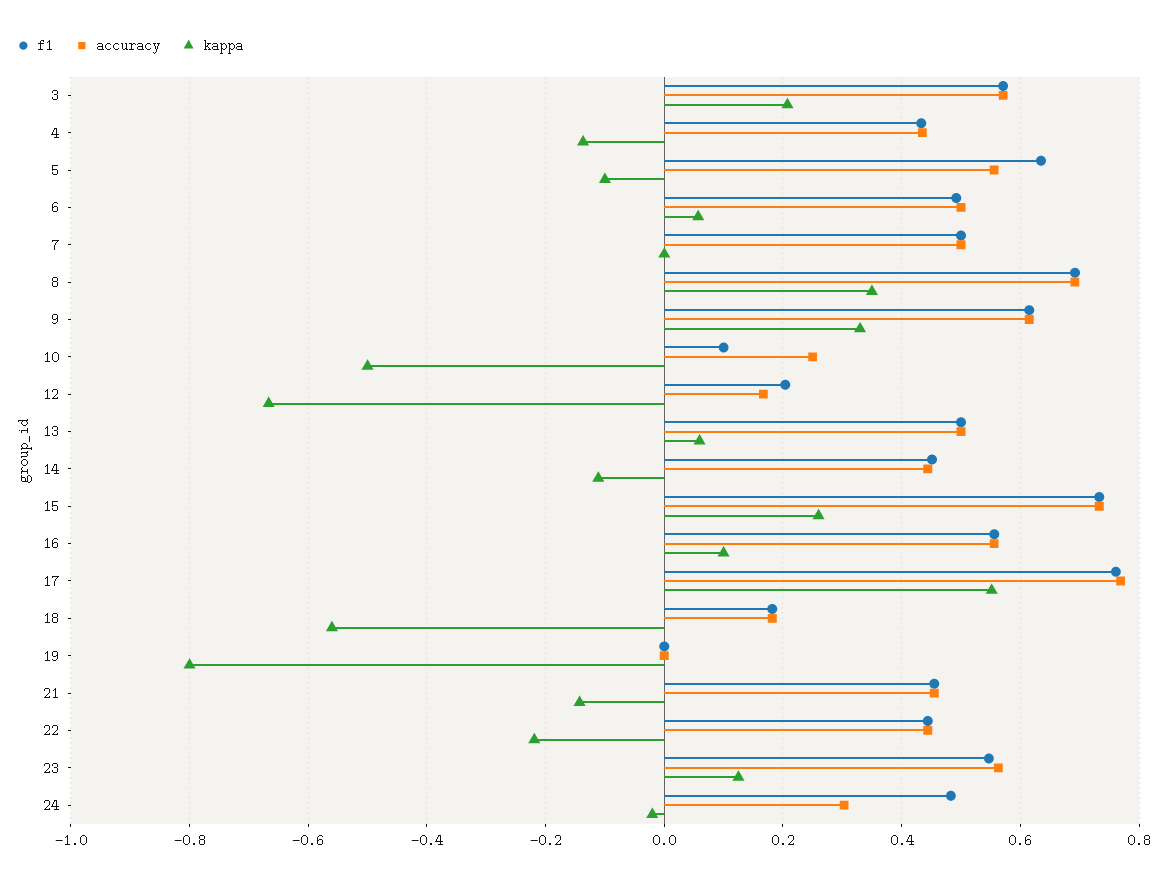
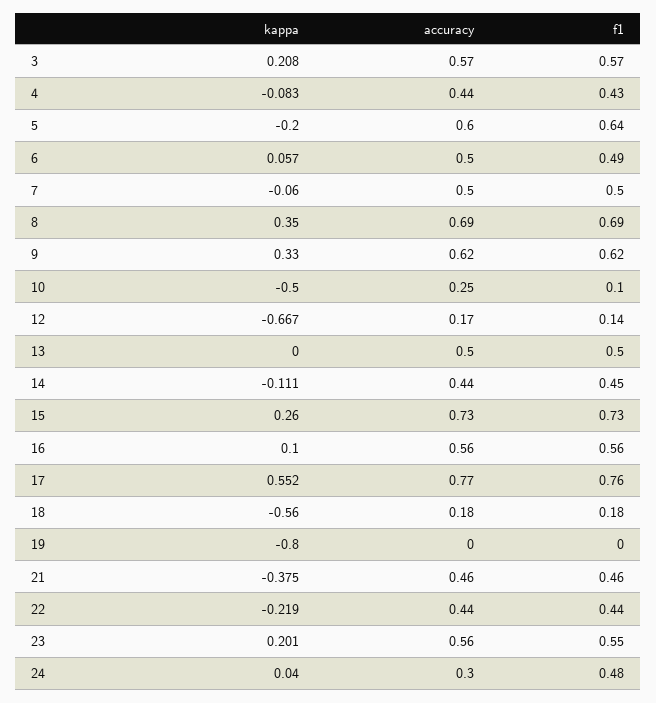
  {
    "f1": {
      "3": 0.57,
      "4": 0.43,
      "5": 0.64,
      "6": 0.49,
      "7": 0.5,
      "8": 0.69,
      "9": 0.62,
      "10": 0.1,
-     "12": 0.2,
+     "12": 0.14,
      "13": 0.5,
      "14": 0.45,
      "15": 0.73,
      "16": 0.56,
      "17": 0.76,
      "18": 0.18,
      "19": 0,
      "21": 0.46,
      "22": 0.44,
      "23": 0.55,
      "24": 0.48
    },
    "accuracy": {
      "3": 0.57,
      "4": 0.44,
-     "5": 0.56,
+     "5": 0.6,
      "6": 0.5,
      "7": 0.5,
      "8": 0.69,
      "9": 0.62,
      "10": 0.25,
      "12": 0.17,
      "13": 0.5,
      "14": 0.44,
      "15": 0.73,
      "16": 0.56,
      "17": 0.77,
      "18": 0.18,
      "19": 0,
      "21": 0.46,
      "22": 0.44,
      "23": 0.56,
      "24": 0.3
    },
    "kappa": {
      "3": 0.208,
-     "4": -0.14,
+     "4": -0.083,
-     "5": -0.1,
+     "5": -0.2,
      "6": 0.057,
-     "7": 0,
+     "7": -0.06,
      "8": 0.35,
      "9": 0.33,
      "10": -0.5,
      "12": -0.667,
-     "13": 0.06,
+     "13": 0,
      "14": -0.111,
      "15": 0.26,
      "16": 0.1,
      "17": 0.552,
      "18": -0.56,
      "19": -0.8,
-     "21": -0.14,
+     "21": -0.375,
      "22": -0.219,
-     "23": 0.12,
+     "23": 0.201,
-     "24": -0.02
+     "24": 0.04
    }
  }

